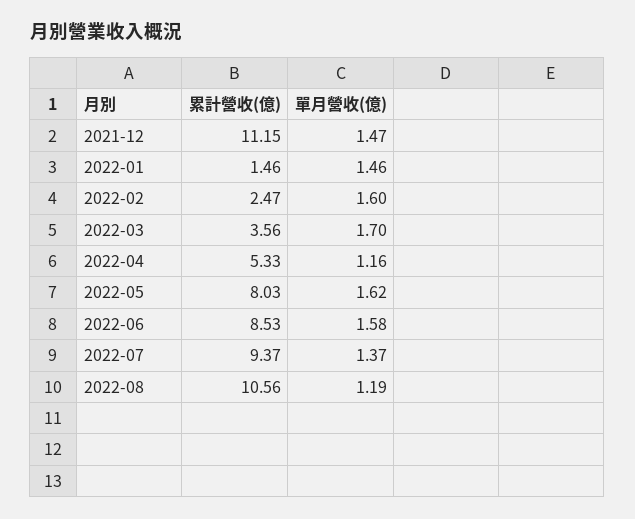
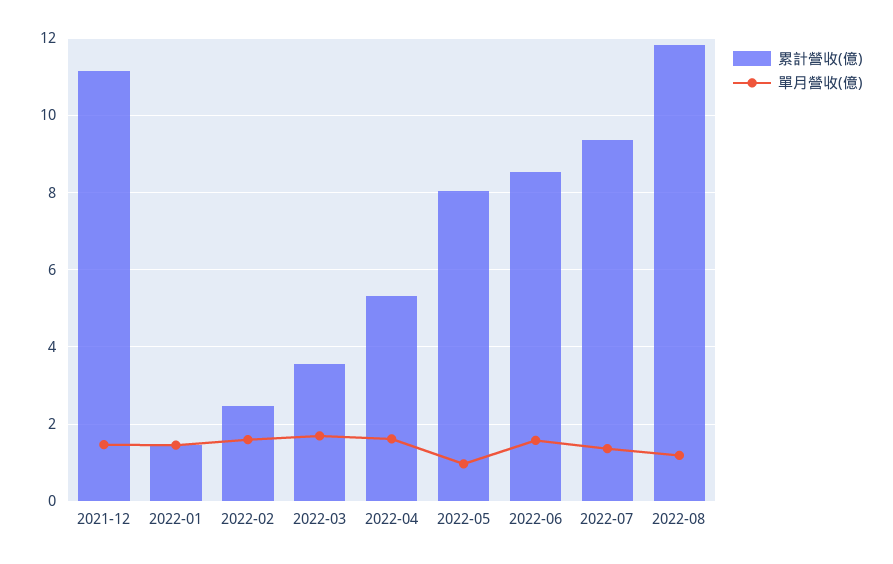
  {
    "累計營收(億)": {
      "2021-12": 11.15,
      "2022-01": 1.46,
      "2022-02": 2.47,
      "2022-03": 3.56,
      "2022-04": 5.33,
      "2022-05": 8.03,
      "2022-06": 8.53,
      "2022-07": 9.37,
-     "2022-08": 10.56
+     "2022-08": 11.8
    },
    "單月營收(億)": {
      "2021-12": 1.47,
      "2022-01": 1.46,
      "2022-02": 1.6,
      "2022-03": 1.7,
-     "2022-04": 1.16,
+     "2022-04": 1.6,
-     "2022-05": 1.62,
+     "2022-05": 1,
      "2022-06": 1.58,
      "2022-07": 1.37,
      "2022-08": 1.19
    }
  }

